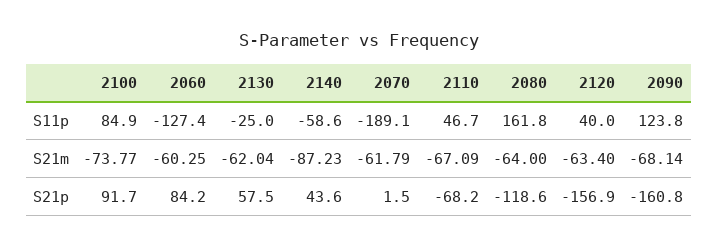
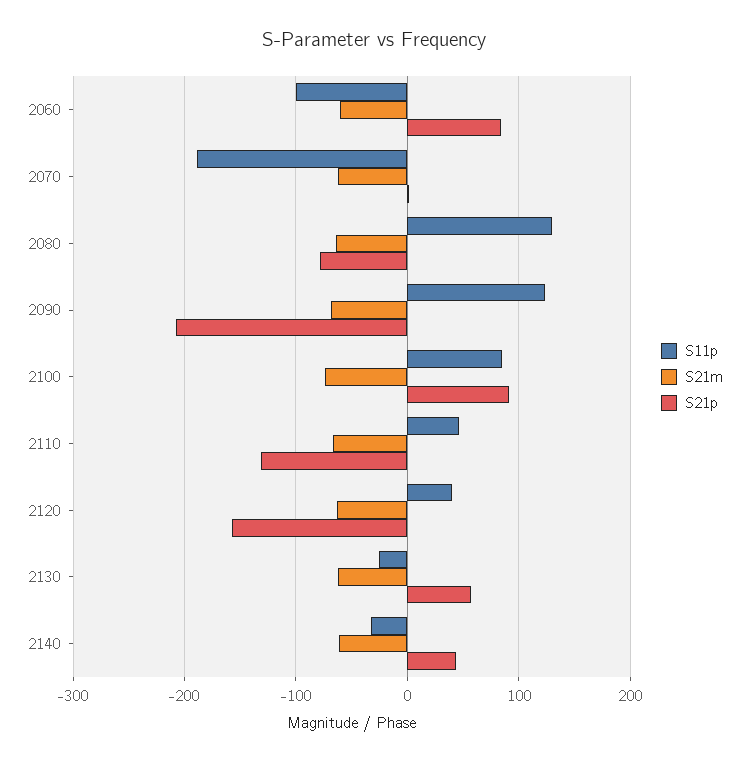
  {
    "S11p": {
      "2100": 84.9,
-     "2060": -127.4,
+     "2060": -100,
      "2130": -25,
-     "2140": -58.6,
+     "2140": -30,
      "2070": -189.1,
      "2110": 46.7,
-     "2080": 161.8,
+     "2080": 130,
      "2120": 40,
      "2090": 123.8
    },
    "S21m": {
      "2100": -73.77,
      "2060": -60.25,
      "2130": -62.04,
-     "2140": -87.23,
+     "2140": -60,
      "2070": -61.79,
      "2110": -67.09,
      "2080": -64,
      "2120": -63.4,
      "2090": -68.14
    },
    "S21p": {
      "2100": 91.7,
      "2060": 84.2,
      "2130": 57.5,
      "2140": 43.6,
      "2070": 1.5,
-     "2110": -68.2,
+     "2110": -130,
-     "2080": -118.6,
+     "2080": -80,
      "2120": -156.9,
-     "2090": -160.8
+     "2090": -210
    }
  }

